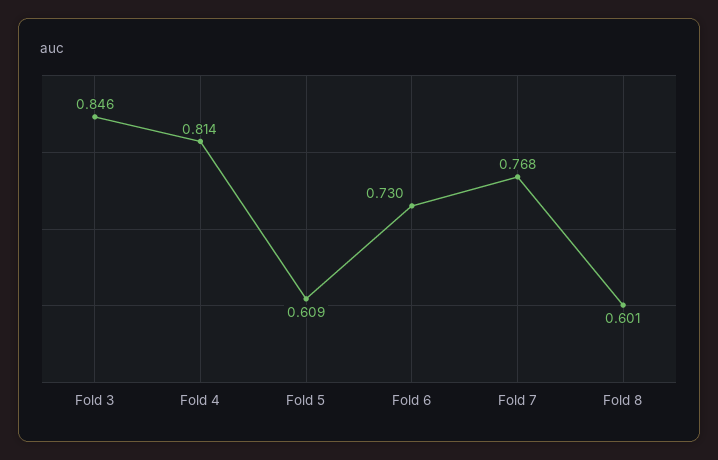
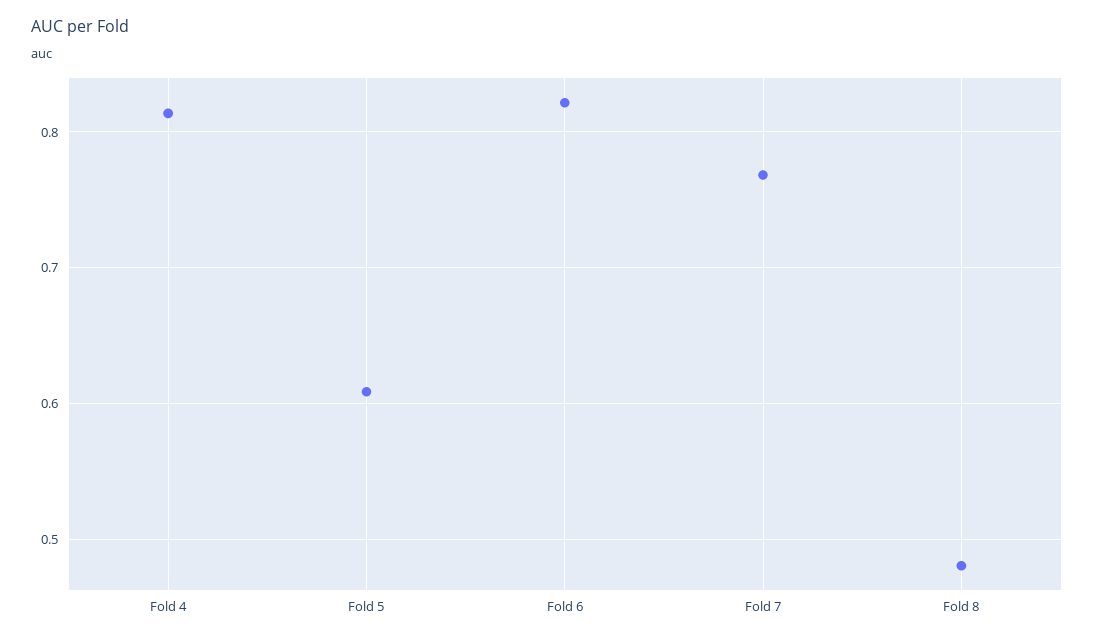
  {
-   "Fold 3": 0.846,
    "Fold 4": 0.814,
    "Fold 5": 0.609,
-   "Fold 6": 0.73,
+   "Fold 6": 0.82,
    "Fold 7": 0.768,
-   "Fold 8": 0.601
+   "Fold 8": 0.48
  }

